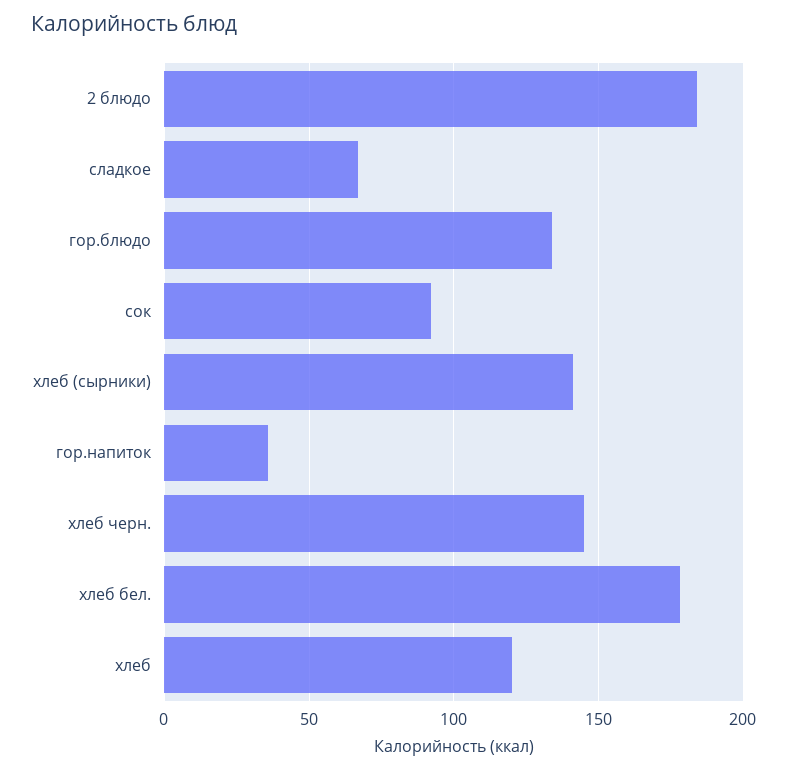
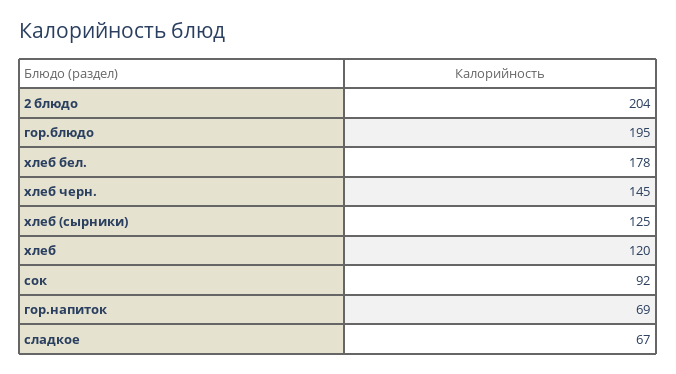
  {
-   "2 блюдо": 185,
+   "2 блюдо": 204,
    "сладкое": 67,
-   "гор.блюдо": 135,
+   "гор.блюдо": 195,
    "сок": 92,
-   "хлеб (сырники)": 140,
+   "хлеб (сырники)": 125,
-   "гор.напиток": 35,
+   "гор.напиток": 69,
    "хлеб черн.": 145,
    "хлеб бел.": 178,
    "хлеб": 120
  }

